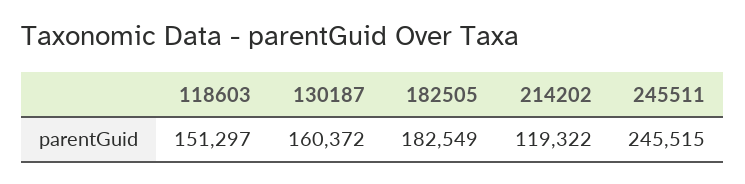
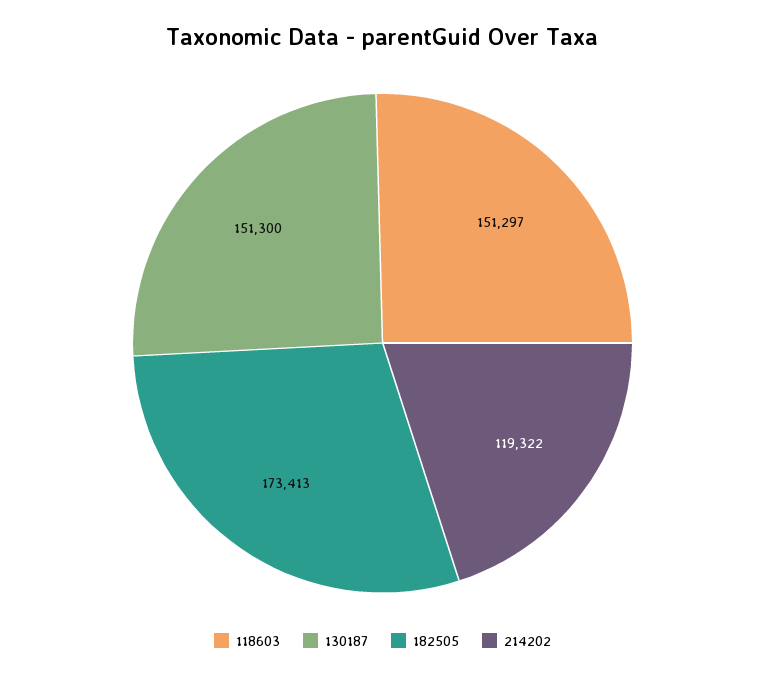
  {
    "118603": 151297,
-   "130187": 160372,
+   "130187": 151300,
-   "182505": 182549,
+   "182505": 173413,
-   "214202": 119322,
+   "214202": 119322
-   "245511": 245515
  }

